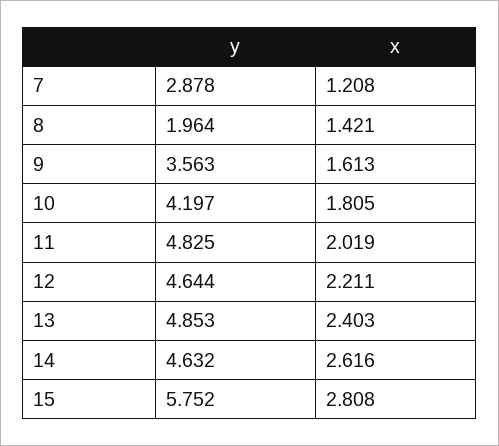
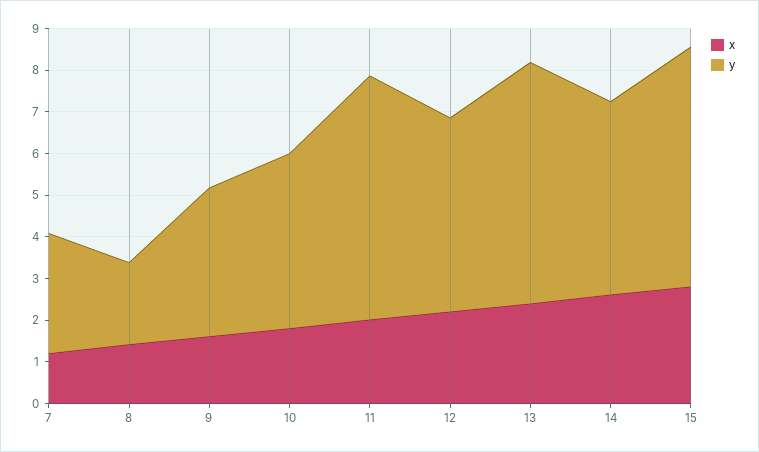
  {
    "y": {
      "7": 2.878,
      "8": 1.964,
      "9": 3.563,
      "10": 4.197,
-     "11": 4.825,
+     "11": 5.8,
      "12": 4.644,
-     "13": 4.853,
+     "13": 5.8,
      "14": 4.632,
      "15": 5.752
    },
    "x": {
      "7": 1.208,
      "8": 1.421,
      "9": 1.613,
      "10": 1.805,
      "11": 2.019,
      "12": 2.211,
      "13": 2.403,
      "14": 2.616,
      "15": 2.808
    }
  }

